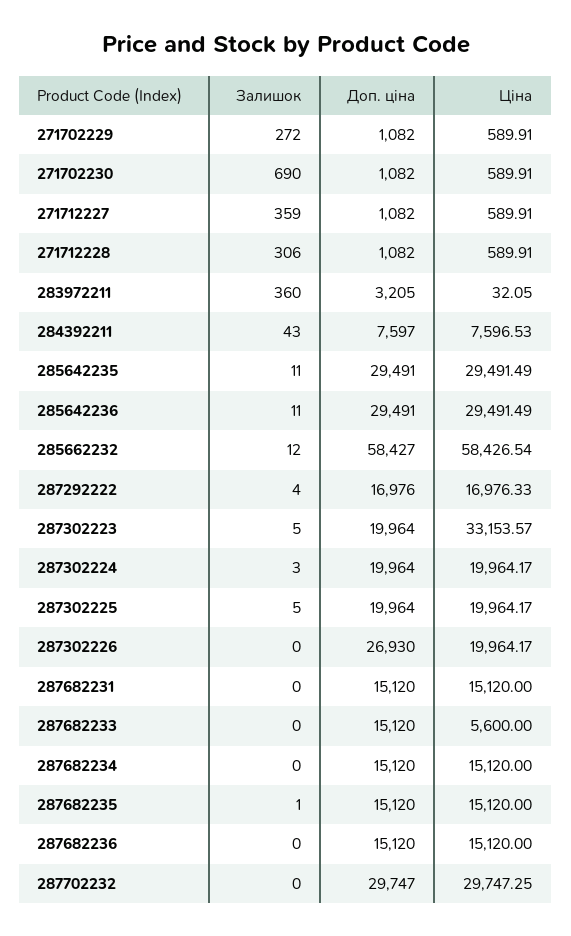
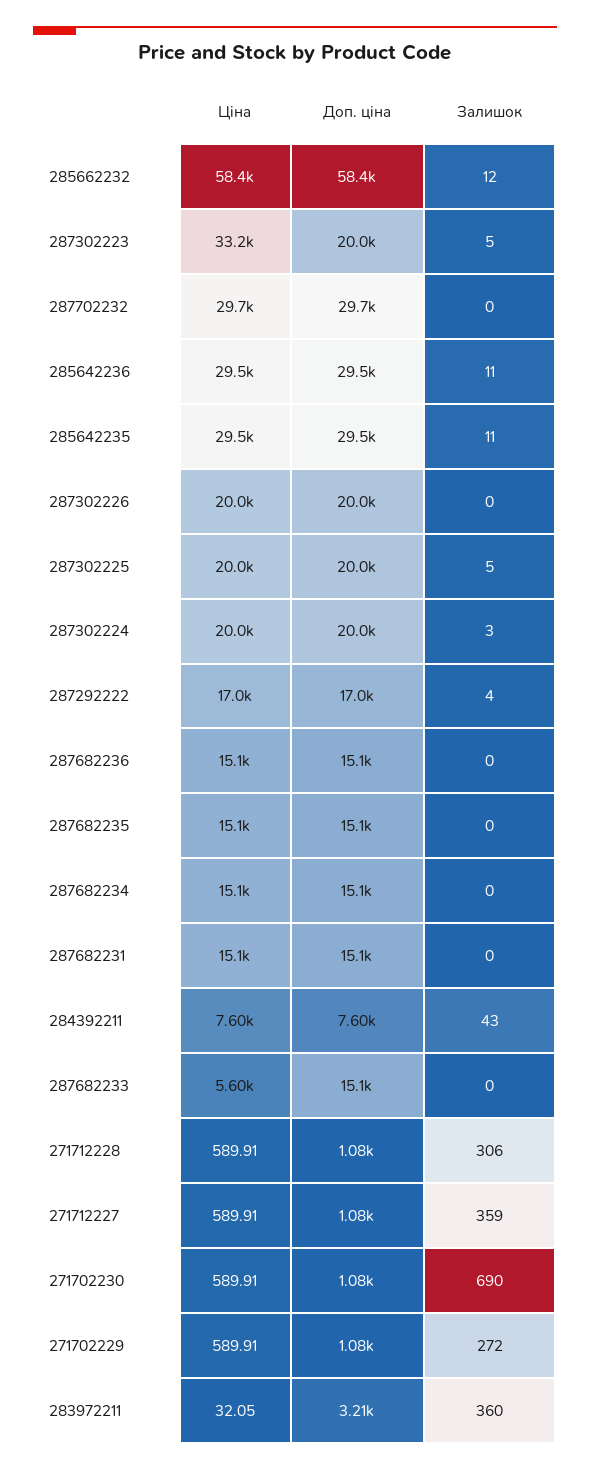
  {
    "Залишок": {
      "271702229": 272,
      "271702230": 690,
      "271712227": 359,
      "271712228": 306,
      "283972211": 360,
      "284392211": 43,
      "285642235": 11,
      "285642236": 11,
      "285662232": 12,
      "287292222": 4,
      "287302223": 5,
      "287302224": 3,
      "287302225": 5,
      "287302226": 0,
      "287682231": 0,
      "287682233": 0,
      "287682234": 0,
-     "287682235": 1,
+     "287682235": 0,
      "287682236": 0,
      "287702232": 0
    },
    "Доп. ціна": {
      "271702229": 1082,
      "271702230": 1082,
      "271712227": 1082,
      "271712228": 1082,
      "283972211": 3205,
      "284392211": 7597,
      "285642235": 29491,
      "285642236": 29491,
      "285662232": 58427,
      "287292222": 16976,
      "287302223": 19964,
      "287302224": 19964,
      "287302225": 19964,
-     "287302226": 26930,
+     "287302226": 20000,
      "287682231": 15120,
      "287682233": 15120,
      "287682234": 15120,
      "287682235": 15120,
      "287682236": 15120,
      "287702232": 29747
    },
    "Ціна": {
      "271702229": 589.91,
      "271702230": 589.91,
      "271712227": 589.91,
      "271712228": 589.91,
      "283972211": 32.05,
      "284392211": 7596.53,
      "285642235": 29491.49,
      "285642236": 29491.49,
      "285662232": 58426.54,
      "287292222": 16976.33,
      "287302223": 33153.57,
      "287302224": 19964.17,
      "287302225": 19964.17,
      "287302226": 19964.17,
      "287682231": 15120,
      "287682233": 5600,
      "287682234": 15120,
      "287682235": 15120,
      "287682236": 15120,
      "287702232": 29747.25
    }
  }

